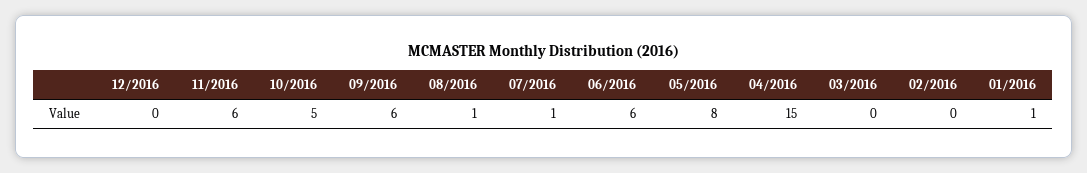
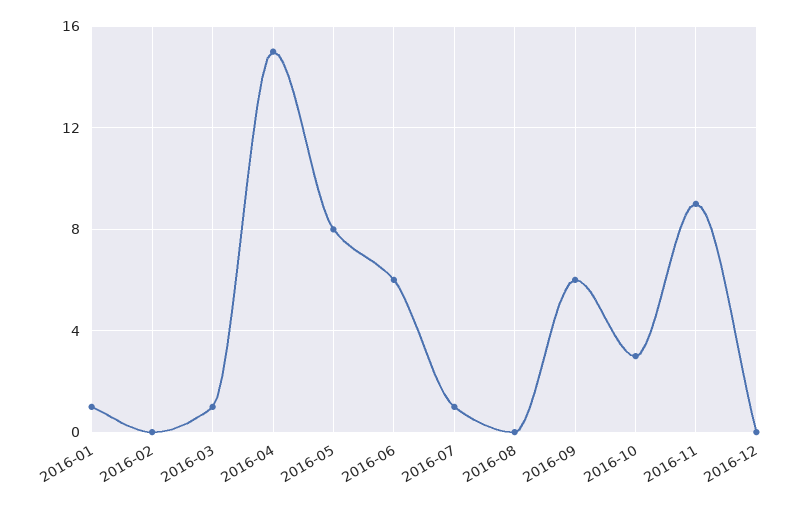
  {
    "12/2016": 0,
-   "11/2016": 6,
+   "11/2016": 9,
-   "10/2016": 5,
+   "10/2016": 3,
    "09/2016": 6,
-   "08/2016": 1,
+   "08/2016": 0,
    "07/2016": 1,
    "06/2016": 6,
    "05/2016": 8,
    "04/2016": 15,
-   "03/2016": 0,
+   "03/2016": 1,
    "02/2016": 0,
    "01/2016": 1
  }

